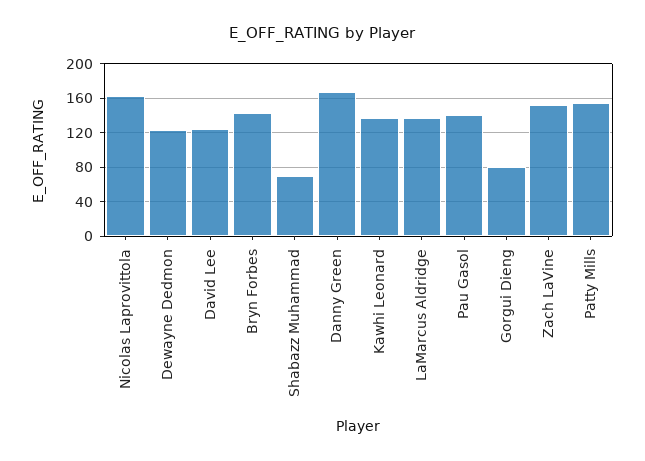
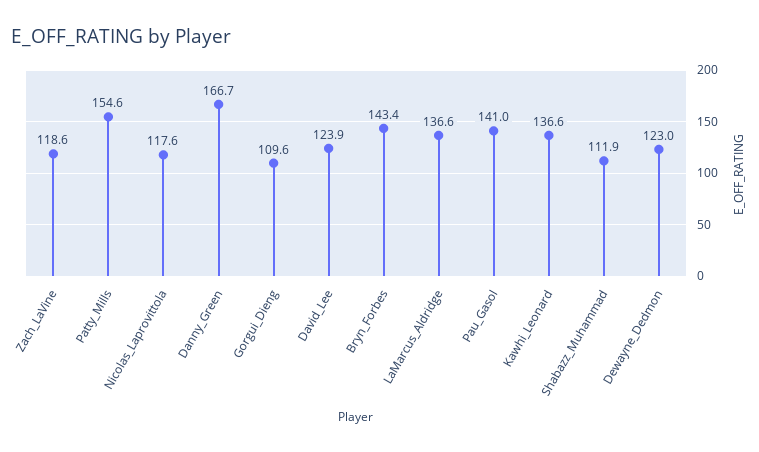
  {
-   "Nicolas Laprovittola": 160,
+   "Nicolas Laprovittola": 117.6,
    "Dewayne Dedmon": 123,
    "David Lee": 123.9,
    "Bryn Forbes": 143.4,
-   "Shabazz Muhammad": 70,
+   "Shabazz Muhammad": 111.9,
    "Danny Green": 166.7,
    "Kawhi Leonard": 136.6,
    "LaMarcus Aldridge": 136.6,
    "Pau Gasol": 141,
-   "Gorgui Dieng": 80,
+   "Gorgui Dieng": 109.6,
-   "Zach LaVine": 150,
+   "Zach LaVine": 118.6,
    "Patty Mills": 154.6
  }

